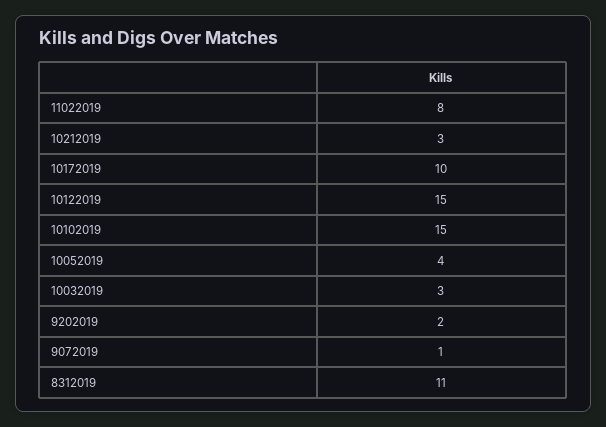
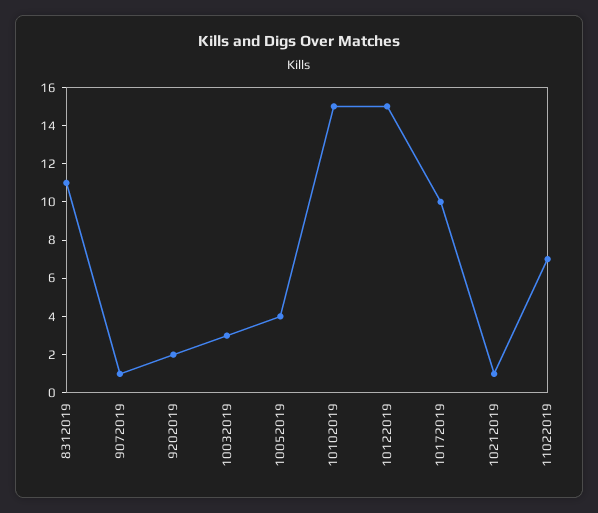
  {
-   "11022019": 8,
+   "11022019": 7,
-   "10212019": 3,
+   "10212019": 1,
    "10172019": 10,
    "10122019": 15,
    "10102019": 15,
    "10052019": 4,
    "10032019": 3,
    "9202019": 2,
    "9072019": 1,
    "8312019": 11
  }

